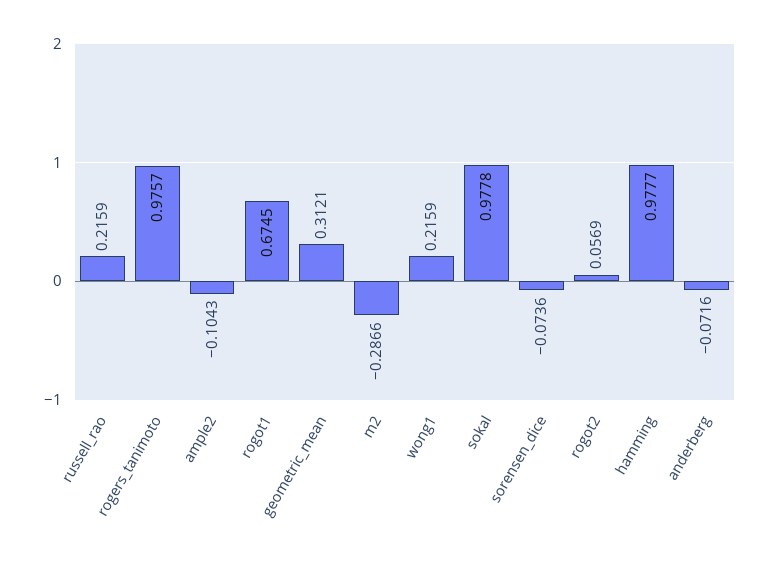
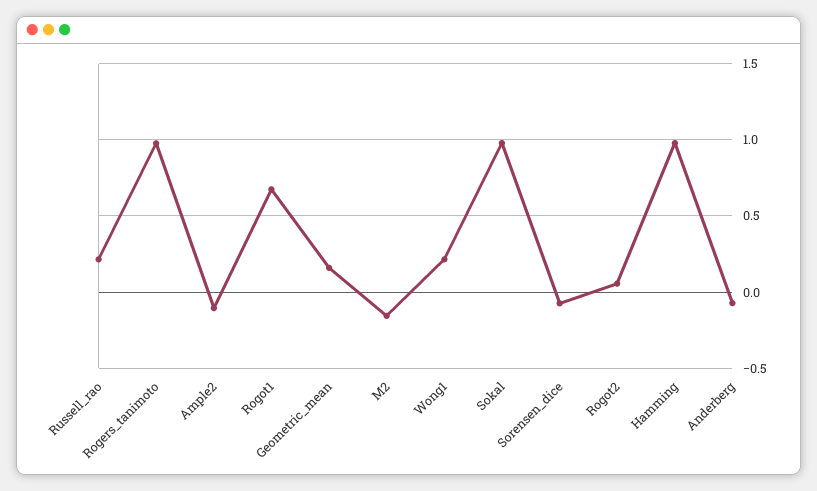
  {
    "russell_rao": 0.2159,
    "rogers_tanimoto": 0.9757,
    "ample2": -0.1043,
    "rogot1": 0.6745,
-   "geometric_mean": 0.3121,
+   "geometric_mean": 0.15,
-   "m2": -0.2866,
+   "m2": -0.15,
    "wong1": 0.2159,
    "sokal": 0.9778,
    "sorensen_dice": -0.0736,
    "rogot2": 0.0569,
    "hamming": 0.9777,
    "anderberg": -0.0716
  }

